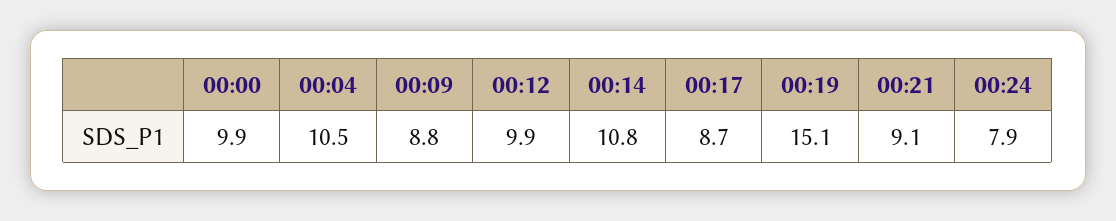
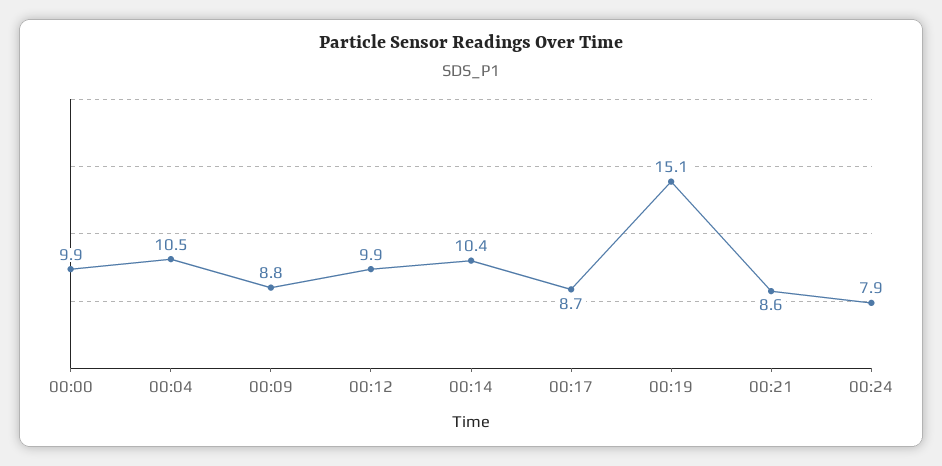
  {
    "00:00": 9.9,
    "00:04": 10.5,
    "00:09": 8.8,
    "00:12": 9.9,
-   "00:14": 10.8,
+   "00:14": 10.4,
    "00:17": 8.7,
    "00:19": 15.1,
-   "00:21": 9.1,
+   "00:21": 8.6,
    "00:24": 7.9
  }

